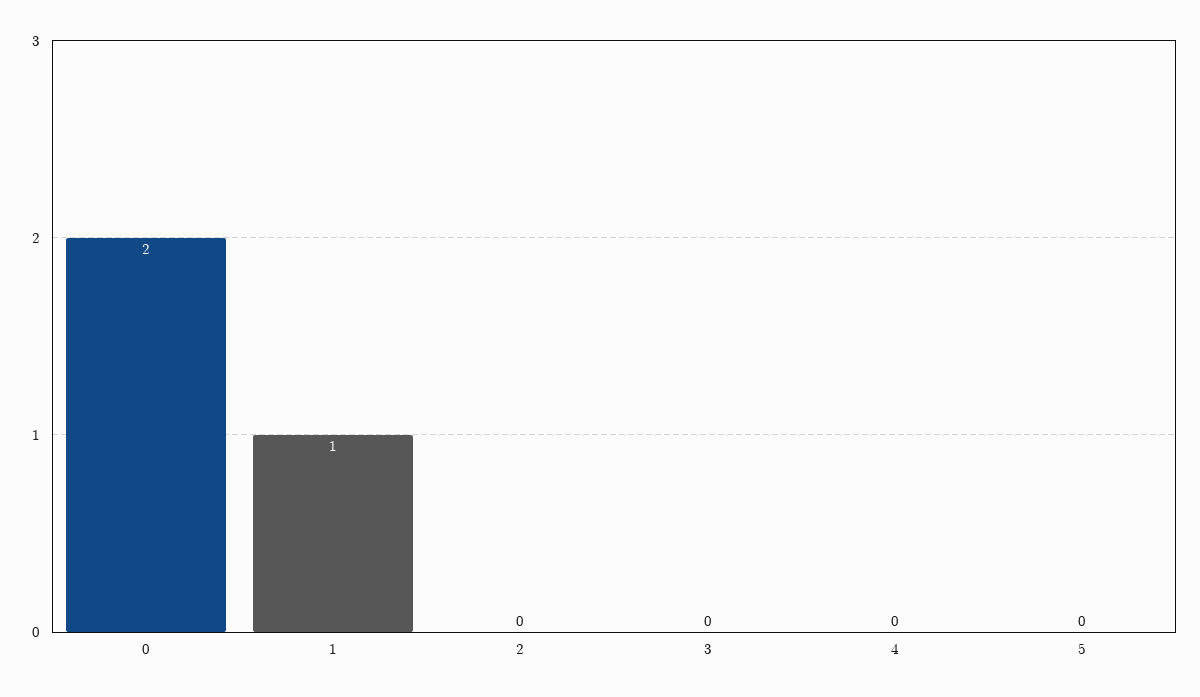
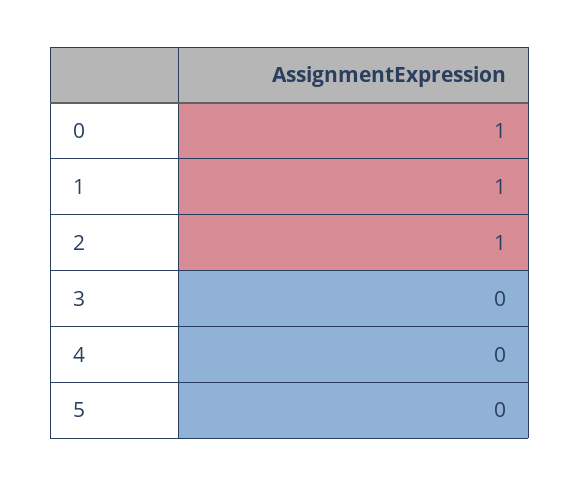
  {
-   "0": 2,
+   "0": 1,
    "1": 1,
-   "2": 0,
+   "2": 1,
    "3": 0,
    "4": 0,
    "5": 0
  }

